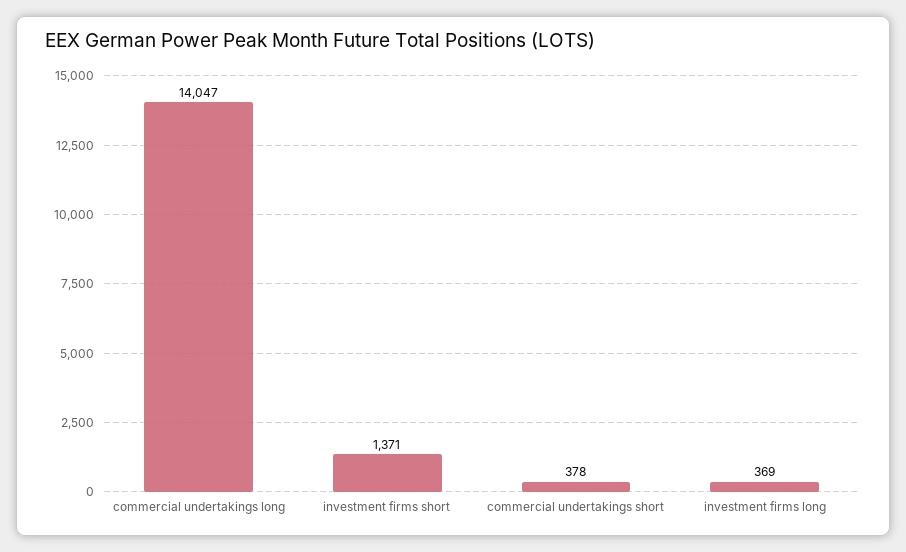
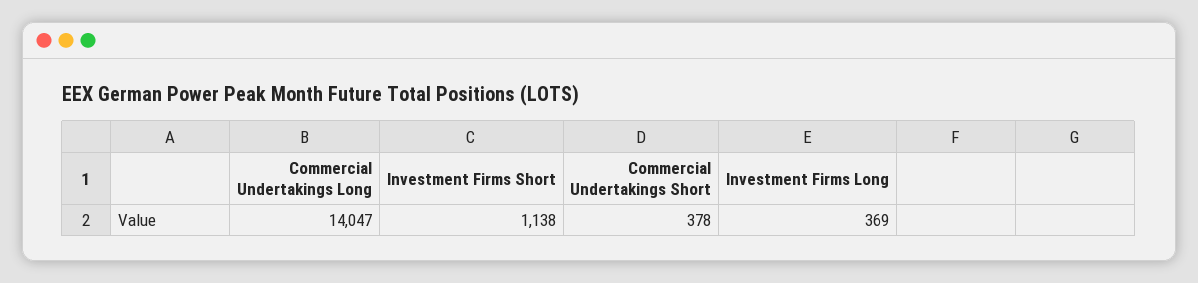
  {
    "commercial undertakings long": 14047,
-   "investment firms short": 1371,
+   "investment firms short": 1138,
    "commercial undertakings short": 378,
    "investment firms long": 369
  }

